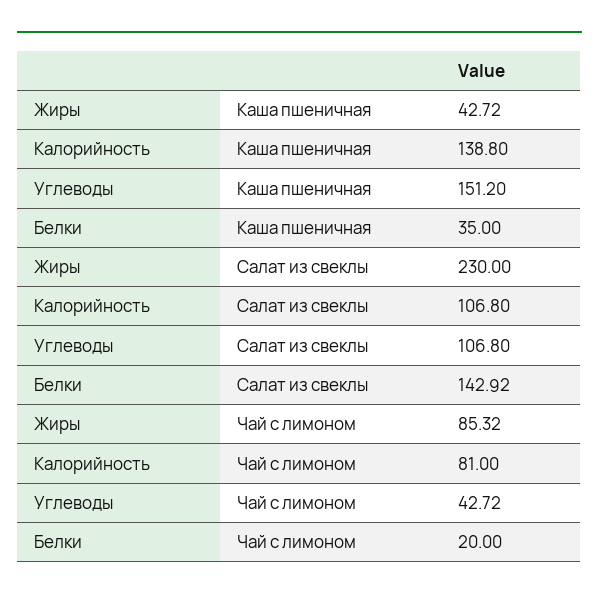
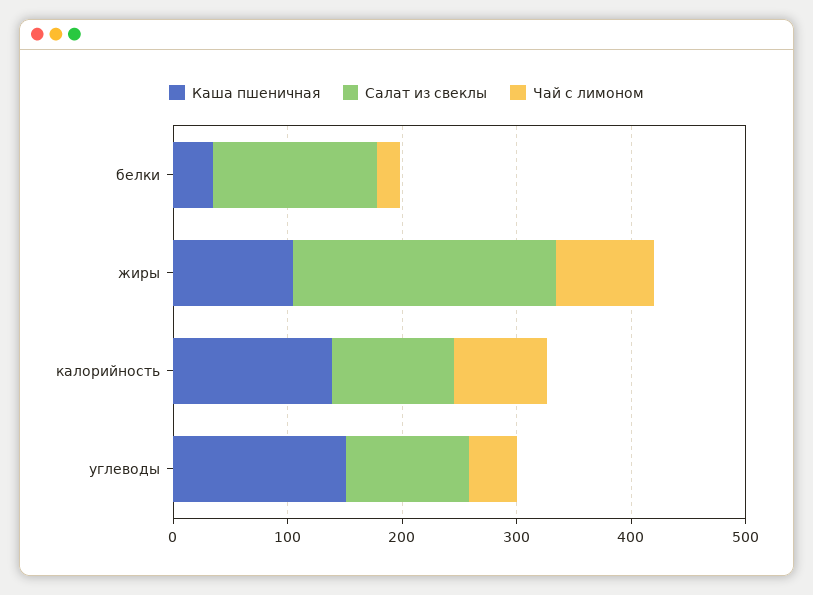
  {
    "Каша пшеничная": {
-     "Жиры": 42.72,
+     "Жиры": 100,
      "Калорийность": 138.8,
      "Углеводы": 151.2,
      "Белки": 35
    },
    "Салат из свеклы": {
      "Жиры": 230,
      "Калорийность": 106.8,
      "Углеводы": 106.8,
      "Белки": 142.92
    },
    "Чай с лимоном": {
      "Жиры": 85.32,
      "Калорийность": 81,
      "Углеводы": 42.72,
      "Белки": 20
    }
  }

